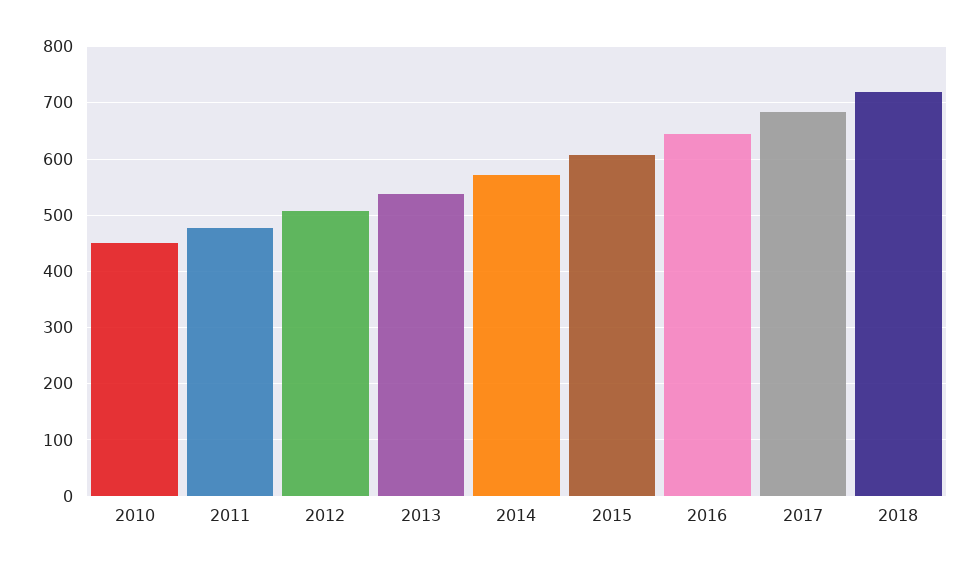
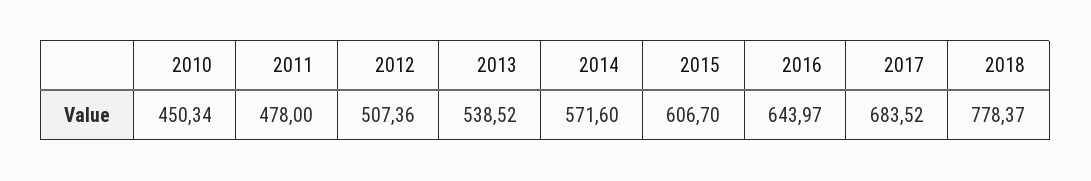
  {
    "2010": 450.34,
    "2011": 478,
    "2012": 507.36,
    "2013": 538.52,
    "2014": 571.6,
    "2015": 606.7,
    "2016": 643.97,
    "2017": 683.52,
-   "2018": 720
+   "2018": 778.37
  }

